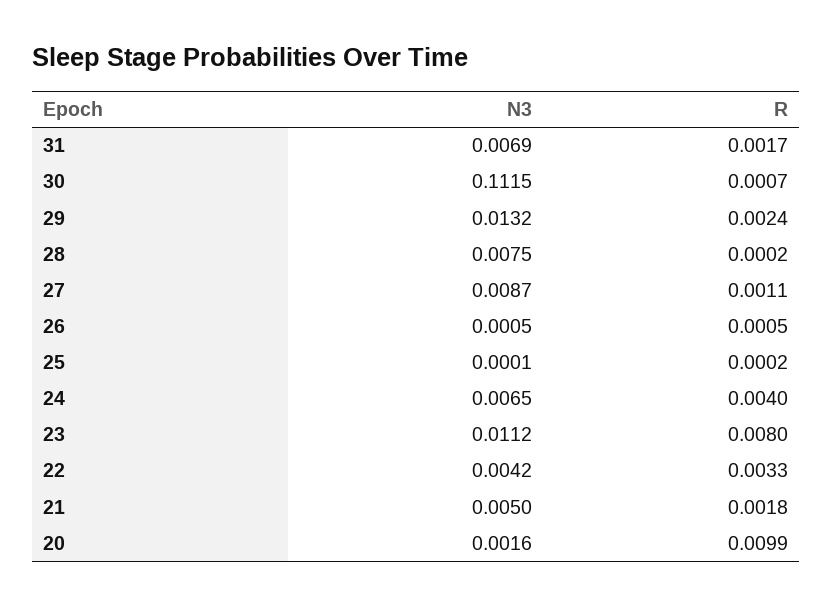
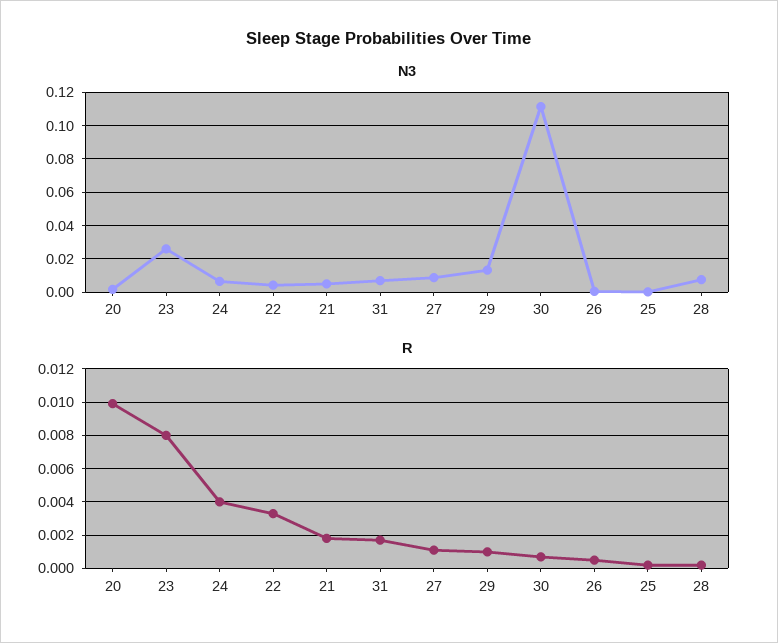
  {
    "N3": {
      "31": 0.0069,
      "30": 0.1115,
      "29": 0.0132,
      "28": 0.0075,
      "27": 0.0087,
      "26": 0.0005,
      "25": 0.0001,
      "24": 0.0065,
-     "23": 0.0112,
+     "23": 0.025,
      "22": 0.0042,
      "21": 0.005,
      "20": 0.0016
    },
    "R": {
      "31": 0.0017,
      "30": 0.0007,
-     "29": 0.0024,
+     "29": 0.001,
      "28": 0.0002,
      "27": 0.0011,
      "26": 0.0005,
      "25": 0.0002,
      "24": 0.004,
      "23": 0.008,
      "22": 0.0033,
      "21": 0.0018,
      "20": 0.0099
    }
  }

